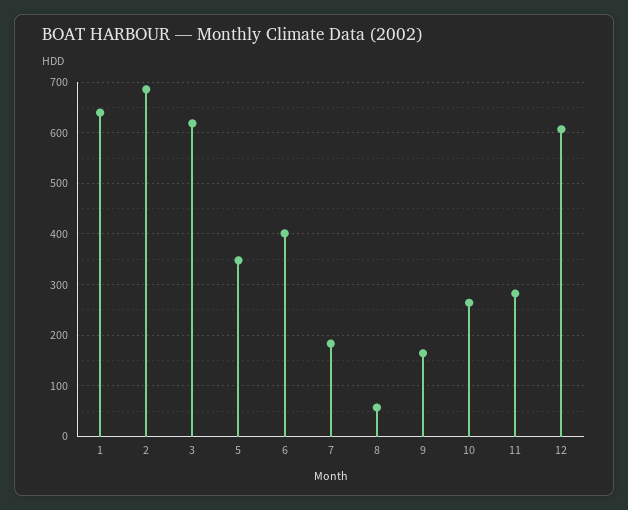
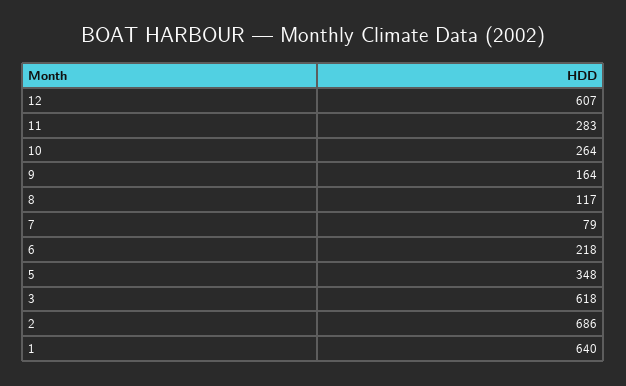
  {
    "1": 640,
    "2": 686,
    "3": 618,
    "5": 348,
-   "6": 400,
+   "6": 218,
-   "7": 180,
+   "7": 79,
-   "8": 60,
+   "8": 117,
    "9": 164,
    "10": 264,
    "11": 283,
    "12": 607
  }

